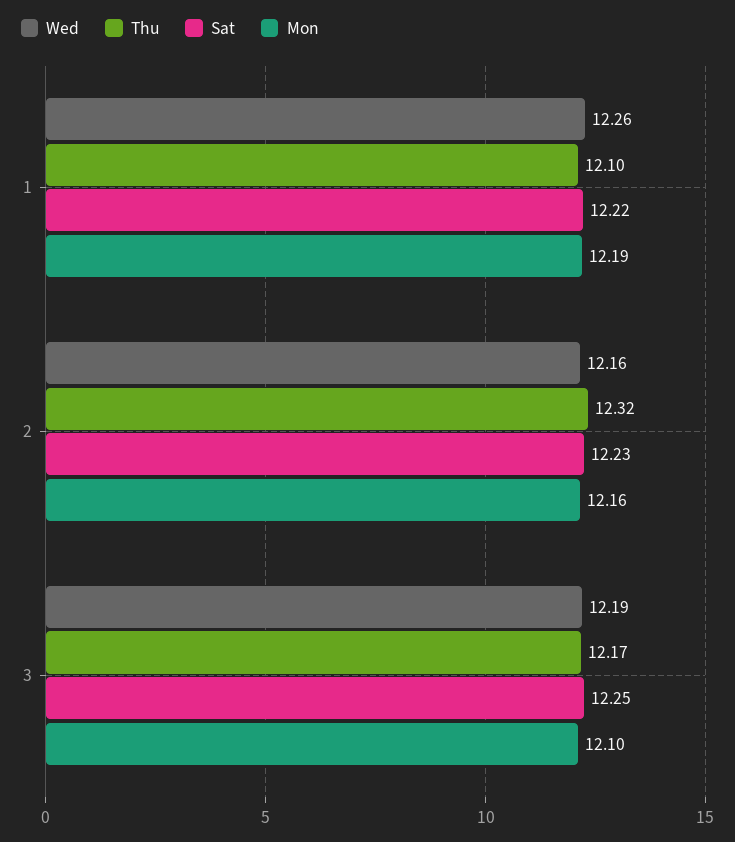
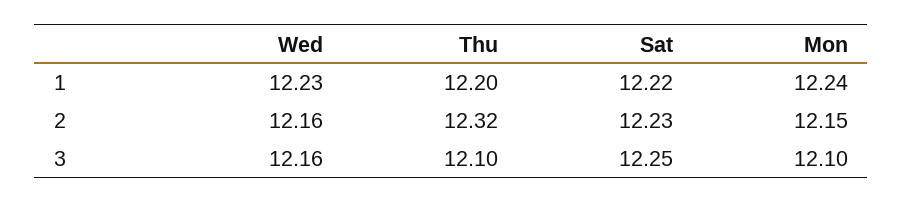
  {
    "Wed": {
-     "1": 12.26,
+     "1": 12.23,
      "2": 12.16,
-     "3": 12.19
+     "3": 12.16
    },
    "Thu": {
-     "1": 12.1,
+     "1": 12.2,
      "2": 12.32,
-     "3": 12.17
+     "3": 12.1
    },
    "Sat": {
      "1": 12.22,
      "2": 12.23,
      "3": 12.25
    },
    "Mon": {
-     "1": 12.19,
+     "1": 12.24,
-     "2": 12.16,
+     "2": 12.15,
      "3": 12.1
    }
  }

